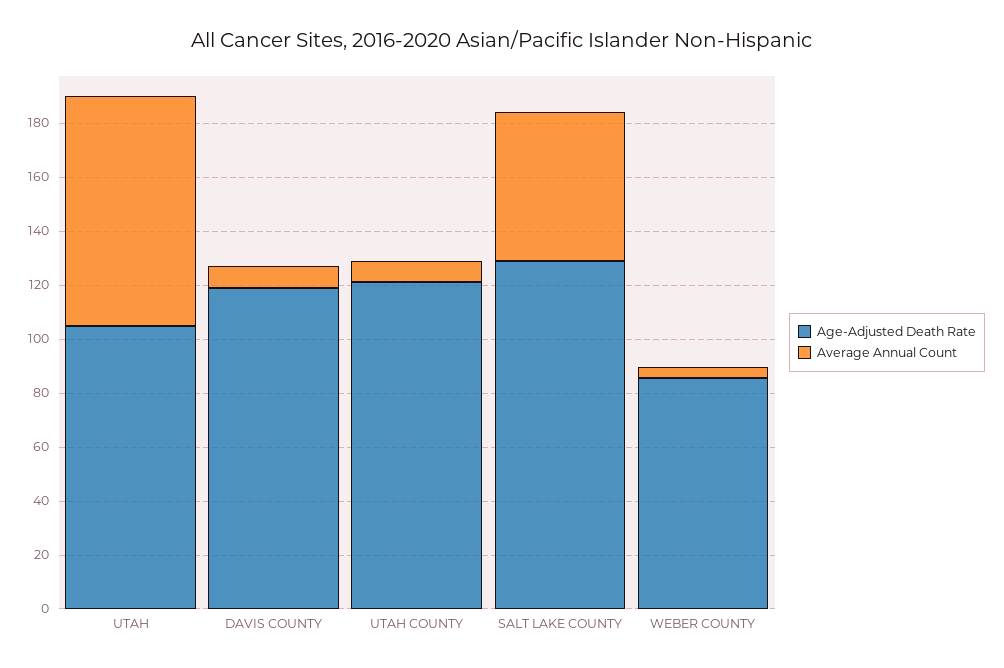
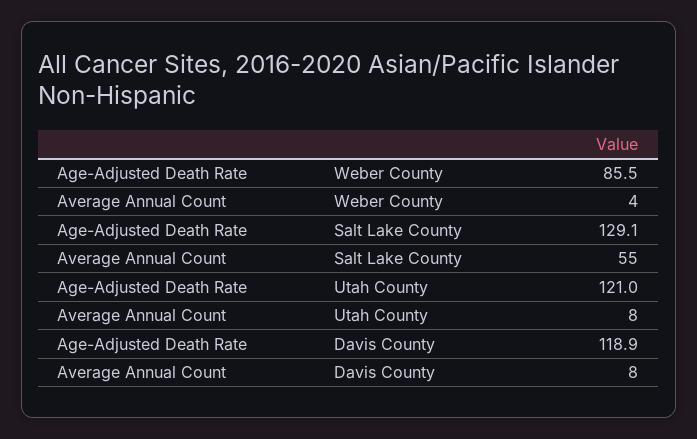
  {
    "Age-Adjusted Death Rate": {
-     "UTAH": 105,
      "DAVIS COUNTY": 118.9,
      "UTAH COUNTY": 121,
      "SALT LAKE COUNTY": 129.1,
      "WEBER COUNTY": 85.5
    },
    "Average Annual Count": {
-     "UTAH": 85,
      "DAVIS COUNTY": 8,
      "UTAH COUNTY": 8,
      "SALT LAKE COUNTY": 55,
      "WEBER COUNTY": 4
    }
  }

